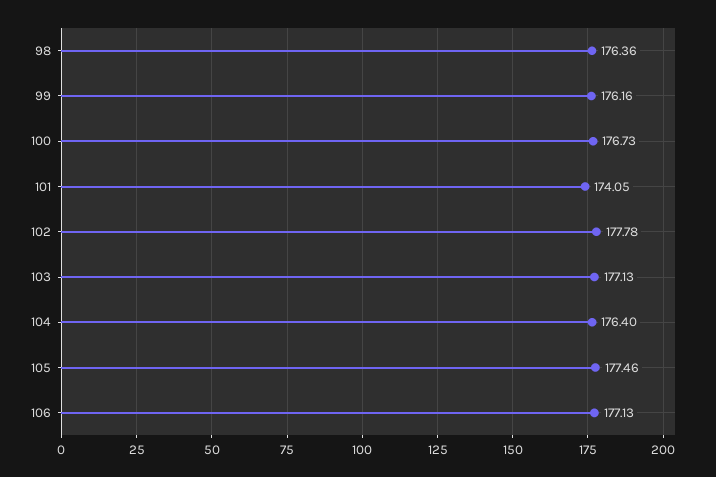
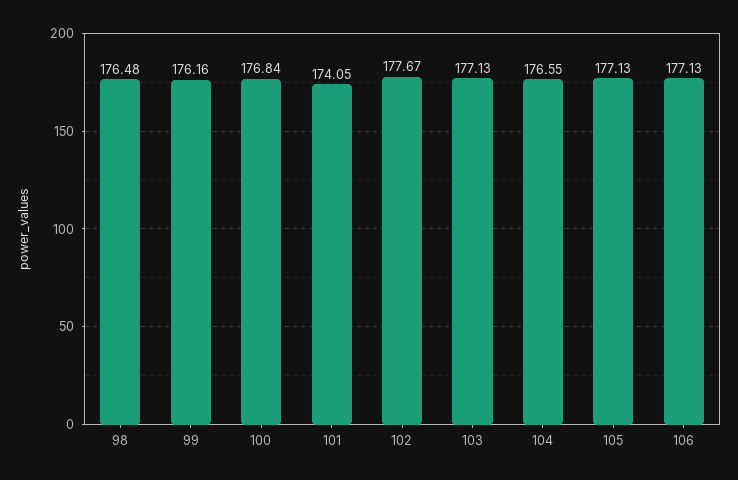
  {
-   "98": 176.36,
+   "98": 176.48,
    "99": 176.16,
-   "100": 176.73,
+   "100": 176.84,
    "101": 174.05,
-   "102": 177.78,
+   "102": 177.67,
    "103": 177.13,
-   "104": 176.4,
+   "104": 176.55,
-   "105": 177.46,
+   "105": 177.13,
    "106": 177.13
  }

